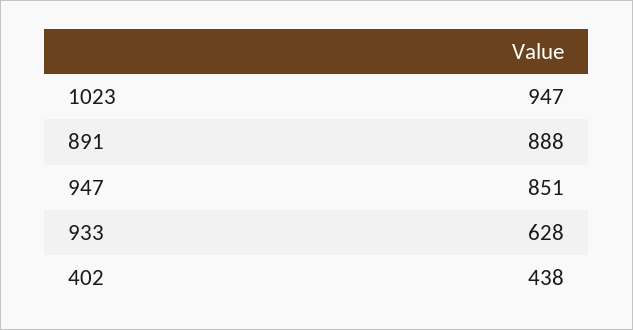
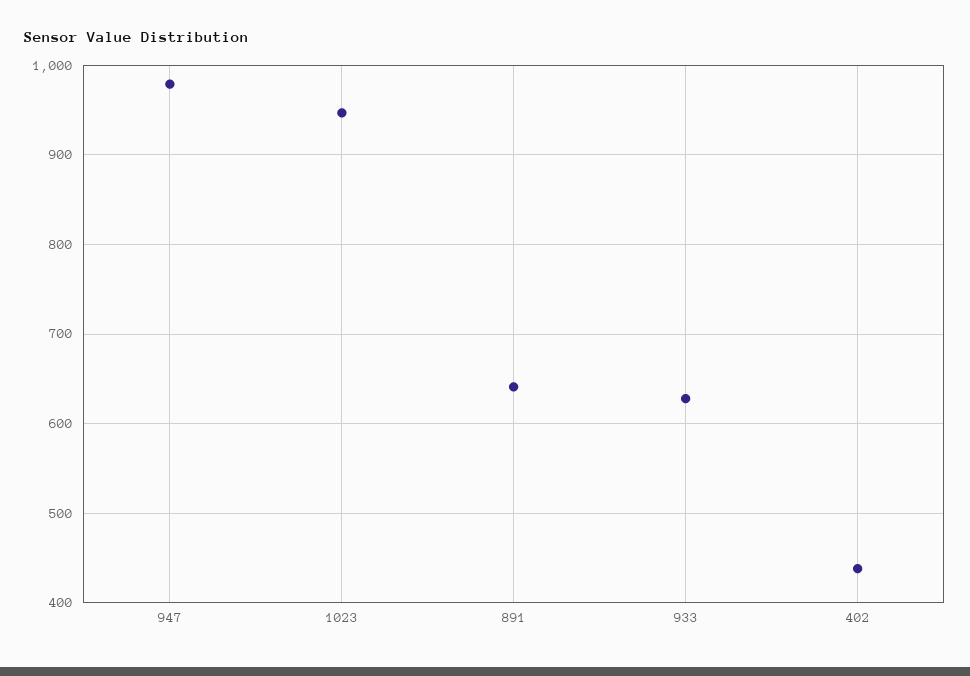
  {
    "1023": 947,
-   "891": 888,
+   "891": 640,
-   "947": 851,
+   "947": 980,
    "933": 628,
    "402": 438
  }

